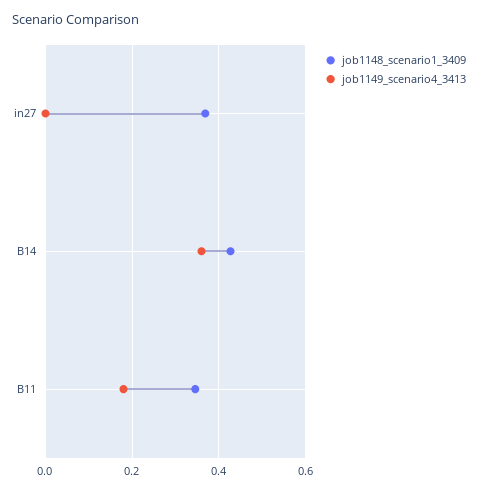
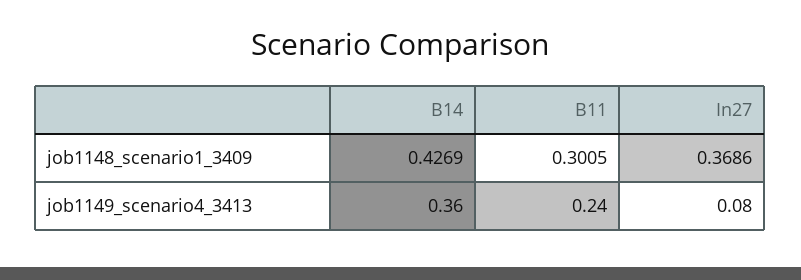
  {
    "job1148_scenario1_3409": {
      "in27": 0.3686,
      "B14": 0.4269,
-     "B11": 0.34
+     "B11": 0.3005
    },
    "job1149_scenario4_3413": {
-     "in27": 0,
+     "in27": 0.08,
      "B14": 0.36,
-     "B11": 0.18
+     "B11": 0.24
    }
  }

